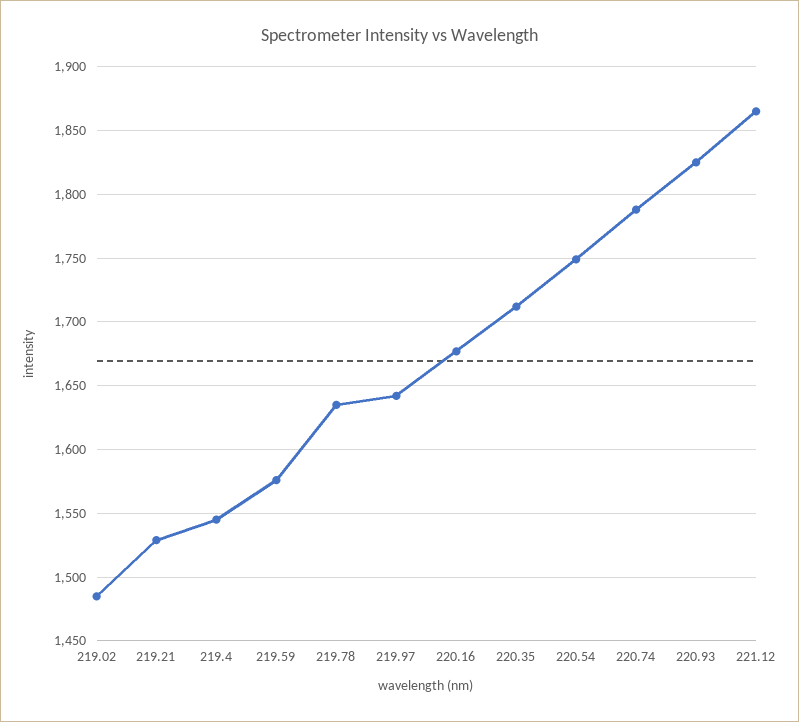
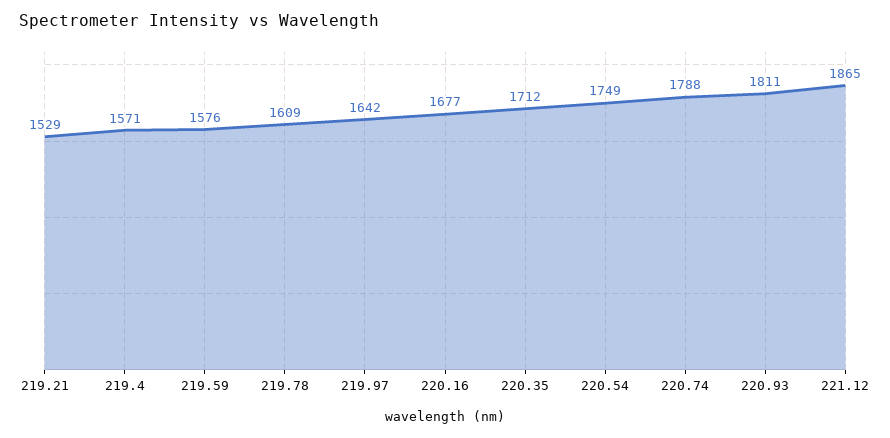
  {
-   "219.02": 1485,
    "219.21": 1529,
-   "219.4": 1545,
+   "219.4": 1571,
    "219.59": 1576,
-   "219.78": 1635,
+   "219.78": 1609,
    "219.97": 1642,
    "220.16": 1677,
    "220.35": 1712,
    "220.54": 1749,
    "220.74": 1788,
-   "220.93": 1825,
+   "220.93": 1811,
    "221.12": 1865
  }

